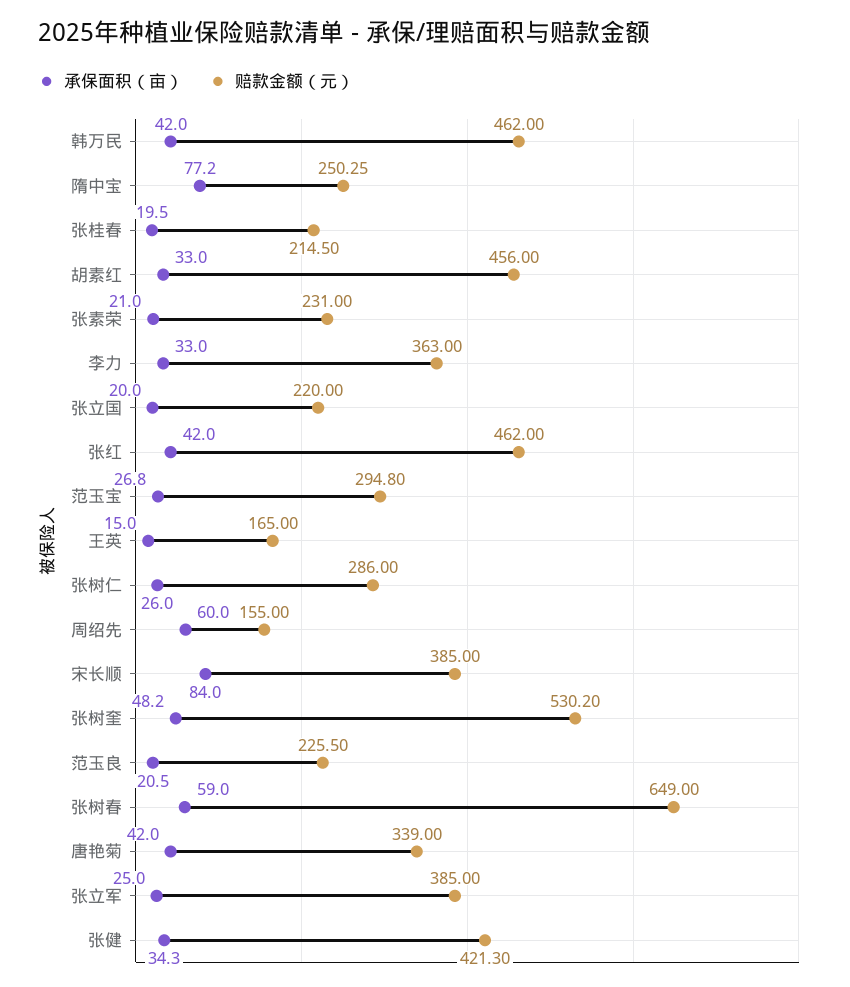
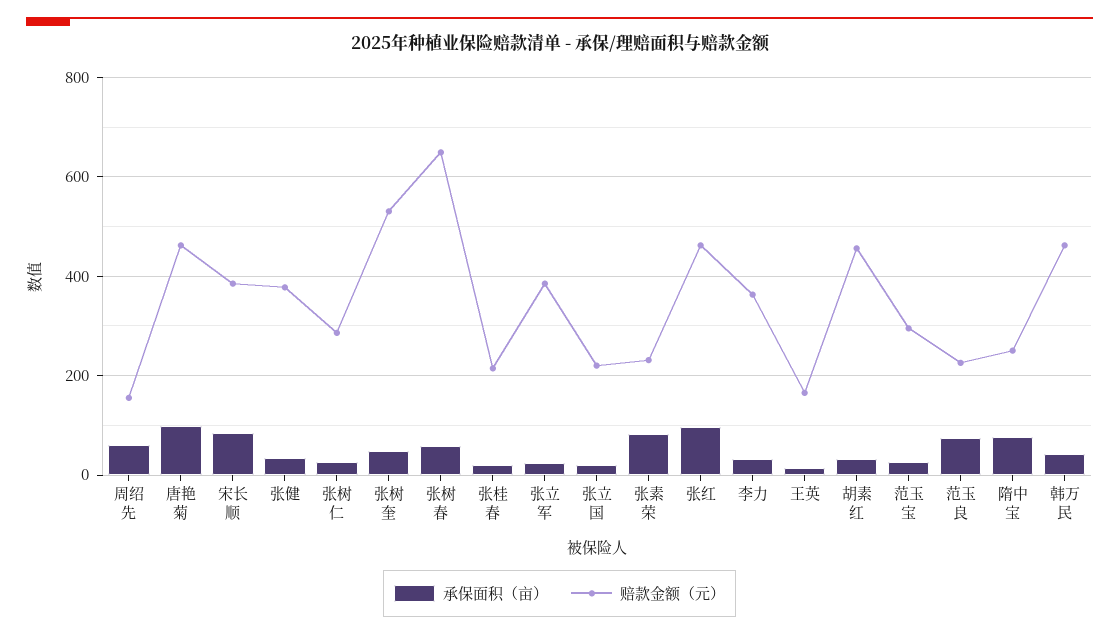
  {
    "承保面积（亩）": {
      "韩万民": 42,
      "隋中宝": 77.2,
      "张桂春": 19.5,
      "胡素红": 33,
-     "张素荣": 21,
+     "张素荣": 80,
      "李力": 33,
      "张立国": 20,
-     "张红": 42,
+     "张红": 100,
      "范玉宝": 26.8,
      "王英": 15,
      "张树仁": 26,
      "周绍先": 60,
      "宋长顺": 84,
      "张树奎": 48.2,
-     "范玉良": 20.5,
+     "范玉良": 80,
      "张树春": 59,
-     "唐艳菊": 42,
+     "唐艳菊": 100,
      "张立军": 25,
      "张健": 34.3
    },
    "赔款金额（元）": {
      "韩万民": 462,
      "隋中宝": 250.25,
      "张桂春": 214.5,
      "胡素红": 456,
      "张素荣": 231,
      "李力": 363,
      "张立国": 220,
      "张红": 462,
      "范玉宝": 294.8,
      "王英": 165,
      "张树仁": 286,
      "周绍先": 155,
      "宋长顺": 385,
      "张树奎": 530.2,
      "范玉良": 225.5,
      "张树春": 649,
-     "唐艳菊": 339,
+     "唐艳菊": 460,
      "张立军": 385,
-     "张健": 421.3
+     "张健": 380
    }
  }

